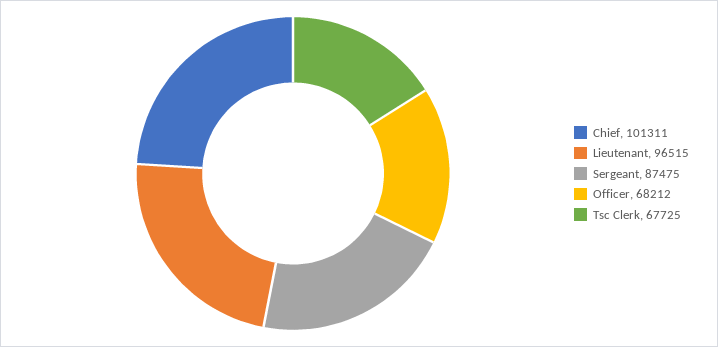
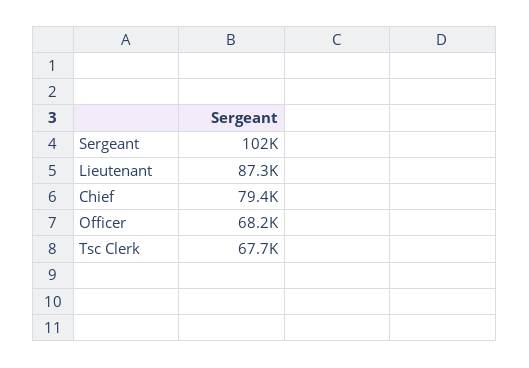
  {
-   "Chief": 101311,
+   "Chief": 79400,
-   "Lieutenant": 96515,
+   "Lieutenant": 87300,
-   "Sergeant": 87475,
+   "Sergeant": 102000,
    "Officer": 68212,
    "Tsc Clerk": 67725
  }

